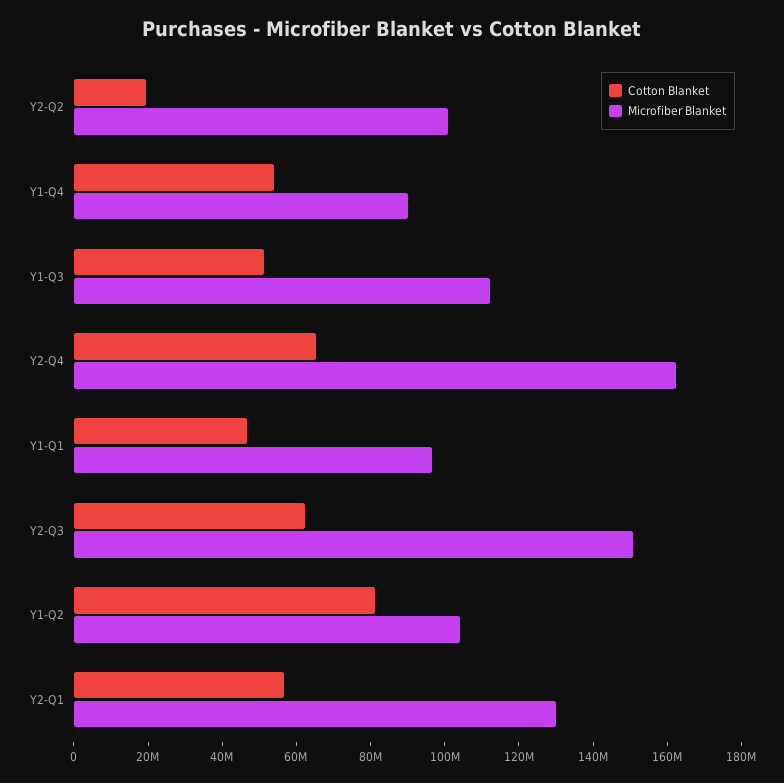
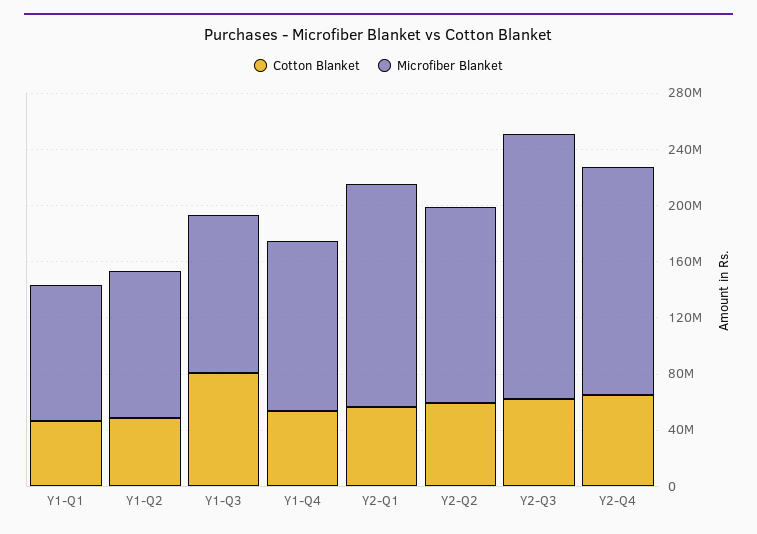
  {
    "Cotton Blanket": {
-     "Y2-Q2": 20000000,
+     "Y2-Q2": 60000000,
      "Y1-Q4": 55000000,
-     "Y1-Q3": 50000000,
+     "Y1-Q3": 80000000,
      "Y2-Q4": 65000000,
      "Y1-Q1": 45000000,
      "Y2-Q3": 60000000,
-     "Y1-Q2": 80000000,
+     "Y1-Q2": 50000000,
      "Y2-Q1": 55000000
    },
    "Microfiber Blanket": {
-     "Y2-Q2": 100000000,
+     "Y2-Q2": 140000000,
-     "Y1-Q4": 90000000,
+     "Y1-Q4": 120000000,
      "Y1-Q3": 110000000,
      "Y2-Q4": 160000000,
      "Y1-Q1": 95000000,
-     "Y2-Q3": 150000000,
+     "Y2-Q3": 190000000,
      "Y1-Q2": 105000000,
-     "Y2-Q1": 130000000
+     "Y2-Q1": 160000000
    }
  }

